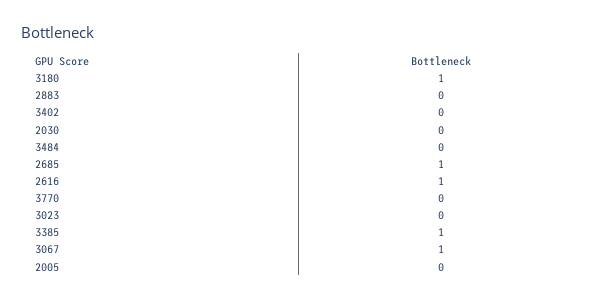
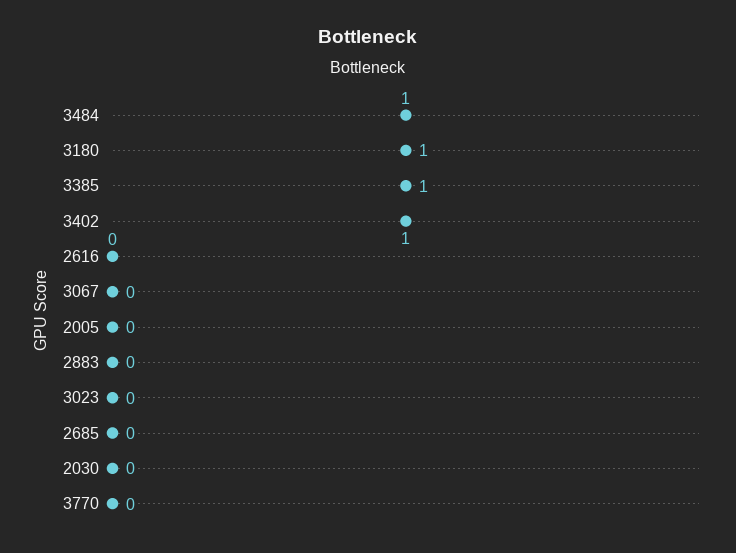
  {
    "3180": 1,
    "2883": 0,
-   "3402": 0,
+   "3402": 1,
    "2030": 0,
-   "3484": 0,
+   "3484": 1,
-   "2685": 1,
+   "2685": 0,
-   "2616": 1,
+   "2616": 0,
    "3770": 0,
    "3023": 0,
    "3385": 1,
-   "3067": 1,
+   "3067": 0,
    "2005": 0
  }

